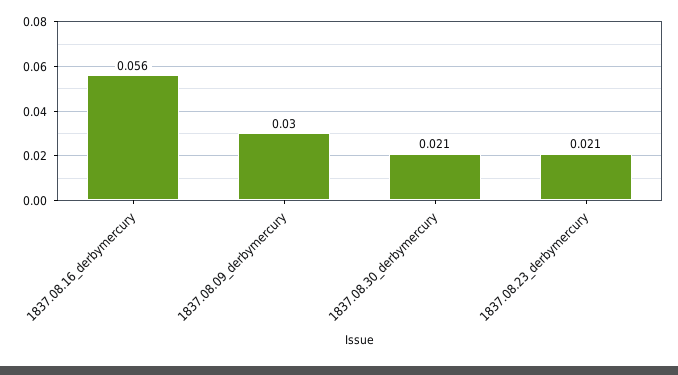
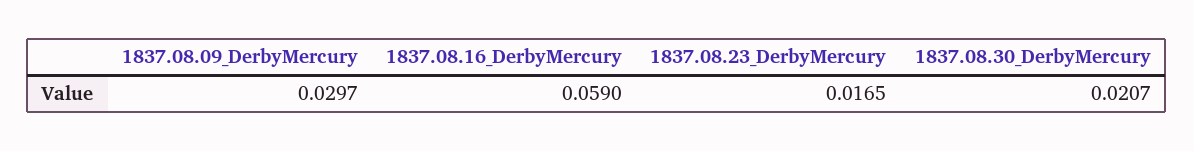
  {
-   "1837.08.16_derbymercury": 0.056,
+   "1837.08.16_derbymercury": 0.059,
    "1837.08.09_derbymercury": 0.0297,
    "1837.08.30_derbymercury": 0.0207,
-   "1837.08.23_derbymercury": 0.021
+   "1837.08.23_derbymercury": 0.0165
  }

